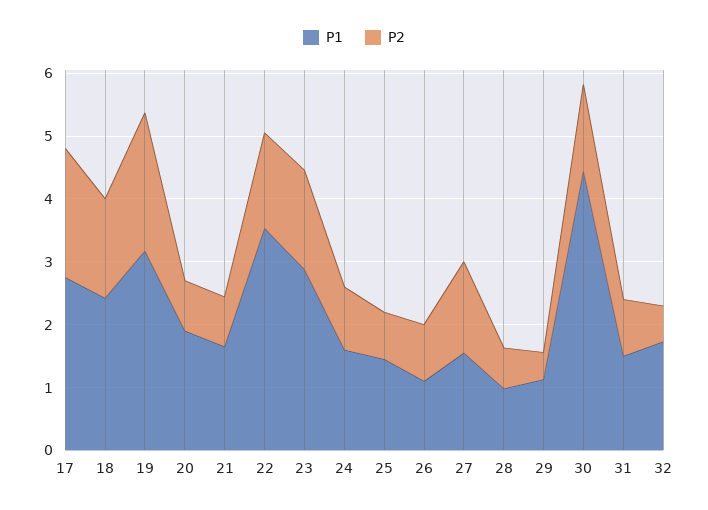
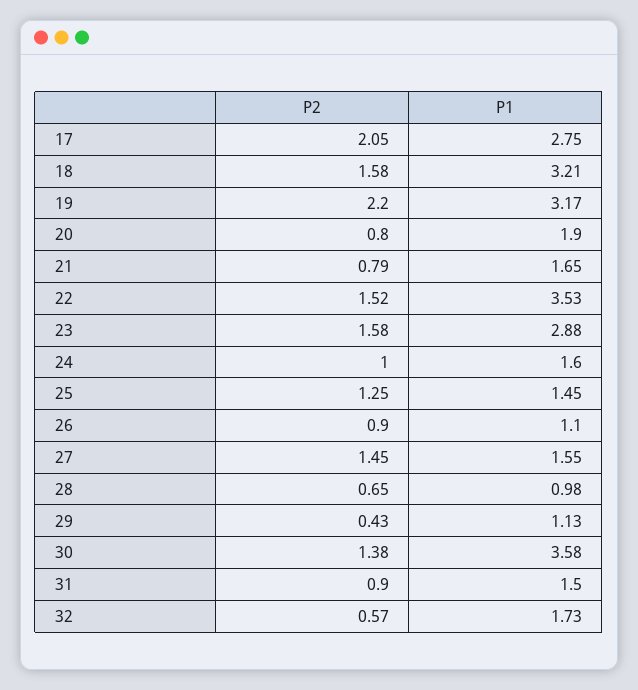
  {
    "P1": {
      "17": 2.75,
-     "18": 2.4,
+     "18": 3.21,
      "19": 3.17,
      "20": 1.9,
      "21": 1.65,
      "22": 3.53,
      "23": 2.88,
      "24": 1.6,
      "25": 1.45,
      "26": 1.1,
      "27": 1.55,
      "28": 0.98,
      "29": 1.13,
-     "30": 4.4,
+     "30": 3.58,
      "31": 1.5,
      "32": 1.73
    },
    "P2": {
      "17": 2.05,
      "18": 1.58,
      "19": 2.2,
      "20": 0.8,
      "21": 0.79,
      "22": 1.52,
      "23": 1.58,
      "24": 1,
-     "25": 0.8,
+     "25": 1.25,
      "26": 0.9,
      "27": 1.45,
      "28": 0.65,
      "29": 0.43,
      "30": 1.38,
      "31": 0.9,
      "32": 0.57
    }
  }

